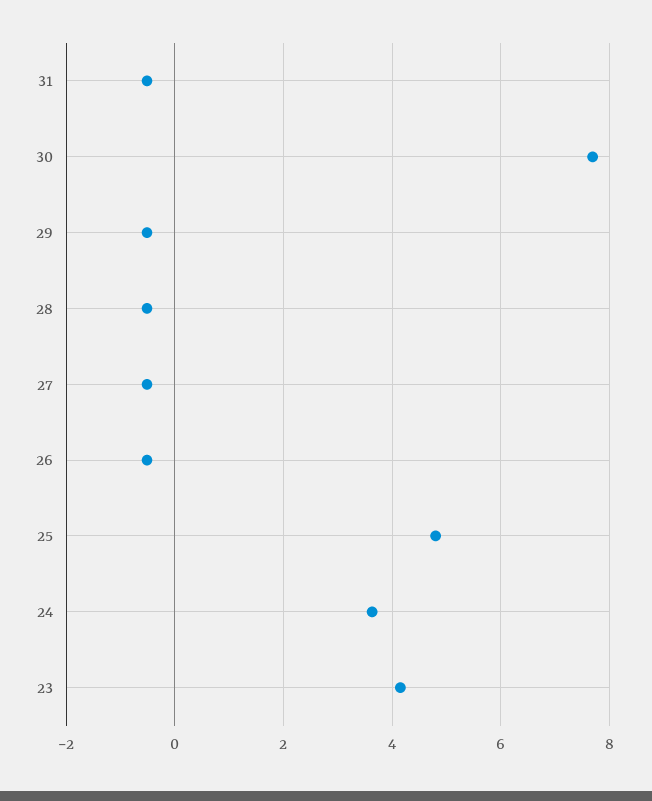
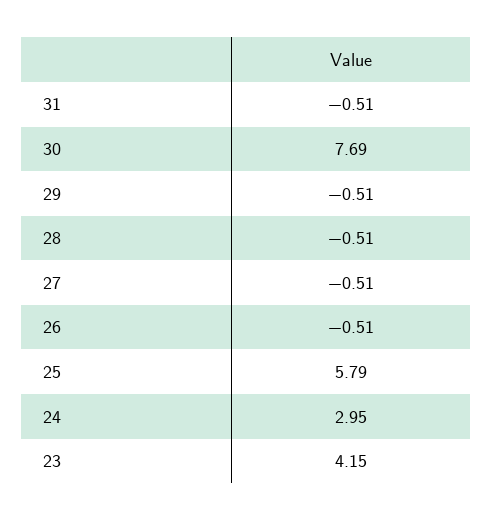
  {
    "31": -0.51,
    "30": 7.69,
    "29": -0.51,
    "28": -0.51,
    "27": -0.51,
    "26": -0.51,
-   "25": 4.8,
+   "25": 5.79,
-   "24": 3.6,
+   "24": 2.95,
    "23": 4.15
  }

